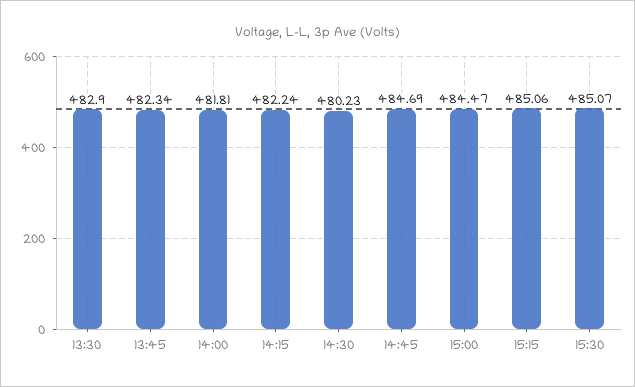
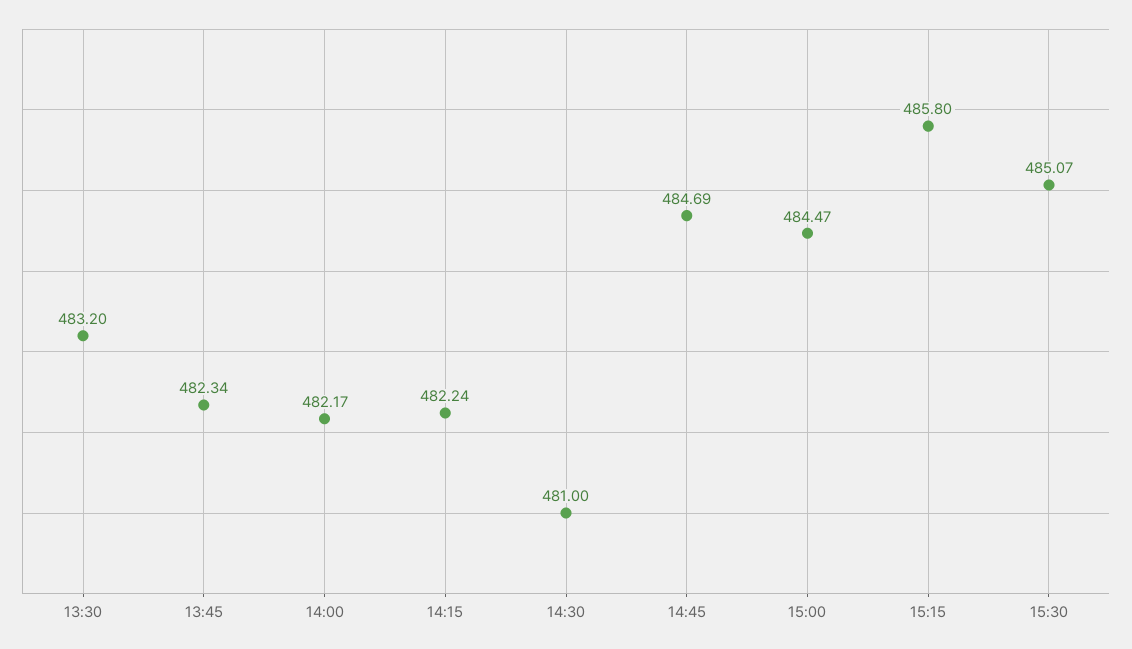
  {
-   "13:30": 482.9,
+   "13:30": 483.2,
    "13:45": 482.34,
-   "14:00": 481.81,
+   "14:00": 482.17,
    "14:15": 482.24,
-   "14:30": 480.23,
+   "14:30": 481,
    "14:45": 484.69,
    "15:00": 484.47,
-   "15:15": 485.06,
+   "15:15": 485.8,
    "15:30": 485.07
  }

